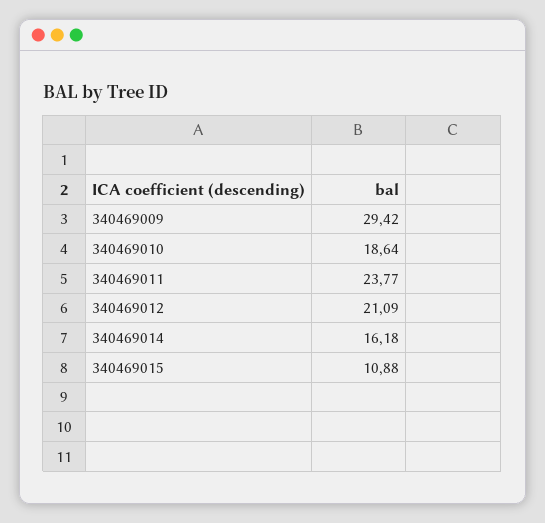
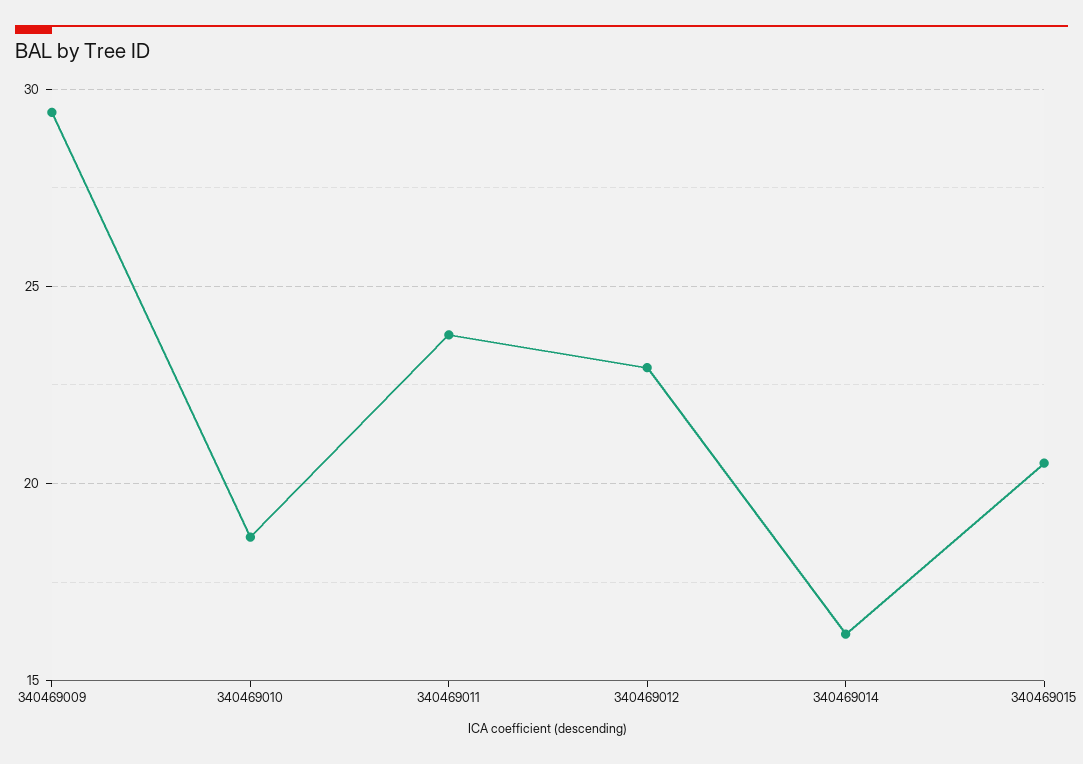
  {
    "340469009": 29.42,
    "340469010": 18.64,
    "340469011": 23.77,
-   "340469012": 21.09,
+   "340469012": 23,
    "340469014": 16.18,
-   "340469015": 10.88
+   "340469015": 20.5
  }

